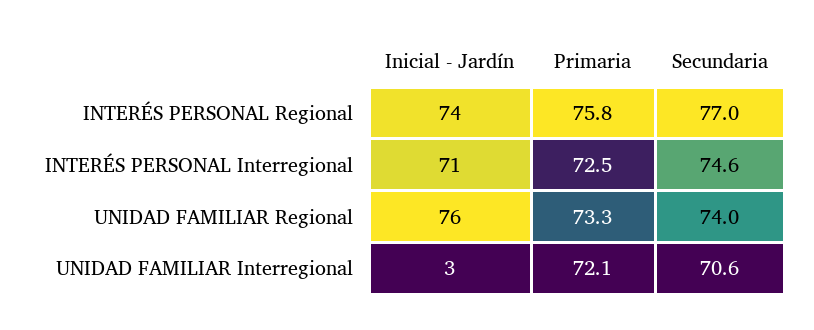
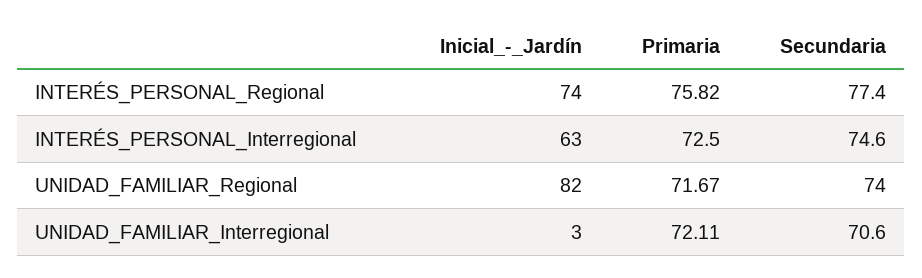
  {
    "Inicial - Jardín": {
      "INTERÉS PERSONAL Regional": 74,
-     "INTERÉS PERSONAL Interregional": 71,
+     "INTERÉS PERSONAL Interregional": 63,
-     "UNIDAD FAMILIAR Regional": 76,
+     "UNIDAD FAMILIAR Regional": 82,
      "UNIDAD FAMILIAR Interregional": 3
    },
    "Primaria": {
      "INTERÉS PERSONAL Regional": 75.82,
      "INTERÉS PERSONAL Interregional": 72.5,
-     "UNIDAD FAMILIAR Regional": 73.3,
+     "UNIDAD FAMILIAR Regional": 71.67,
      "UNIDAD FAMILIAR Interregional": 72.11
    },
    "Secundaria": {
-     "INTERÉS PERSONAL Regional": 77,
+     "INTERÉS PERSONAL Regional": 77.4,
      "INTERÉS PERSONAL Interregional": 74.6,
      "UNIDAD FAMILIAR Regional": 74,
      "UNIDAD FAMILIAR Interregional": 70.6
    }
  }

